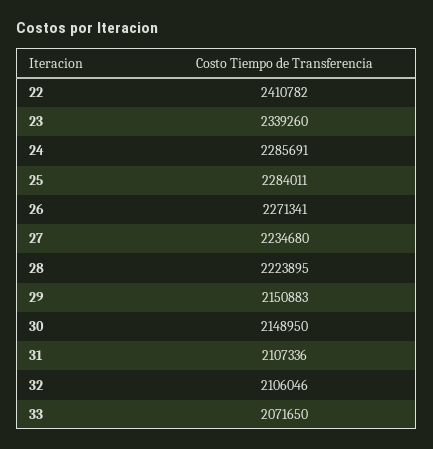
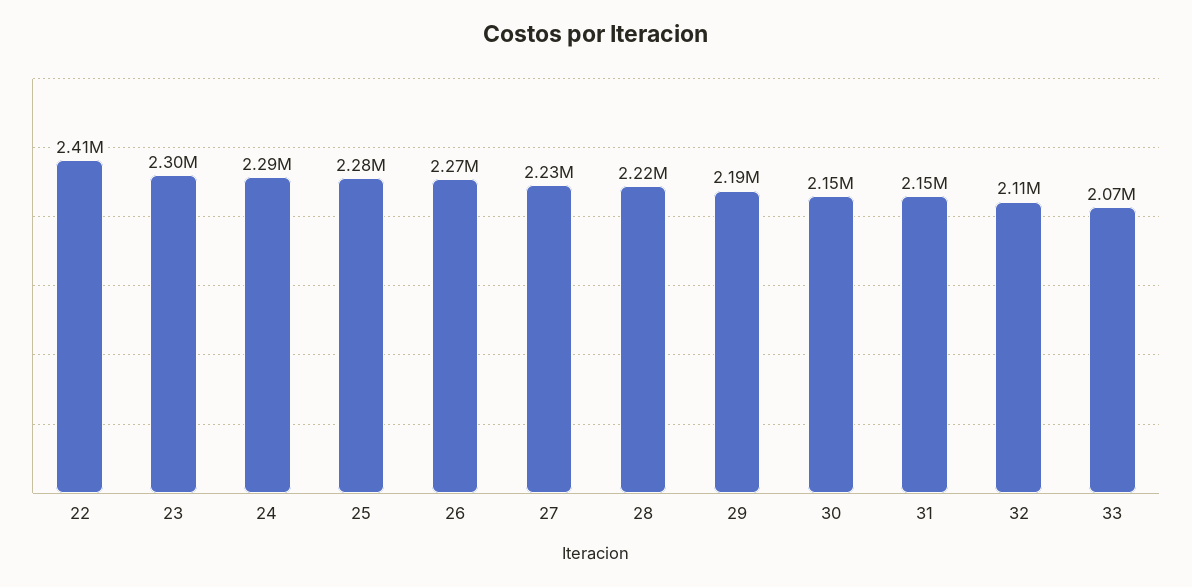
  {
    "22": 2410782,
-   "23": 2339260,
+   "23": 2300000,
    "24": 2285691,
    "25": 2284011,
    "26": 2271341,
    "27": 2234680,
    "28": 2223895,
-   "29": 2150883,
+   "29": 2190000,
    "30": 2148950,
-   "31": 2107336,
+   "31": 2150000,
    "32": 2106046,
    "33": 2071650
  }

